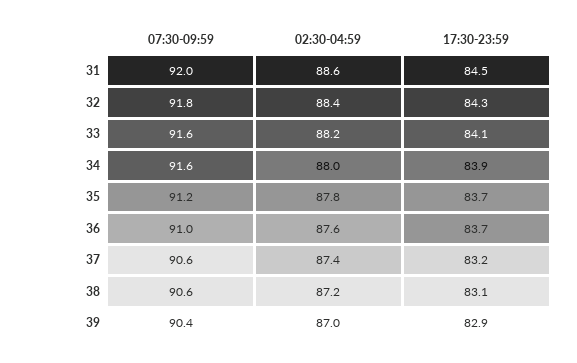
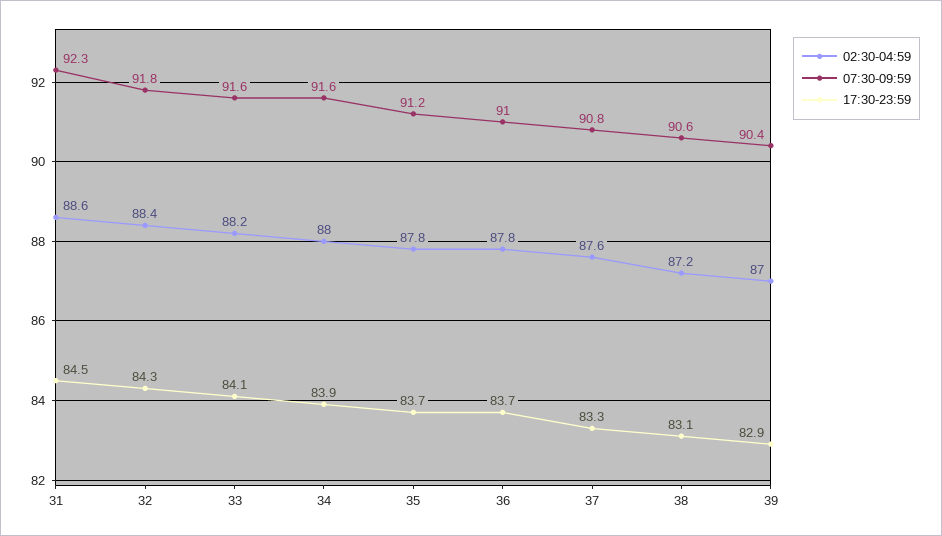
  {
    "07:30-09:59": {
-     "31": 92,
+     "31": 92.3,
      "32": 91.8,
      "33": 91.6,
      "34": 91.6,
      "35": 91.2,
      "36": 91,
-     "37": 90.6,
+     "37": 90.8,
      "38": 90.6,
      "39": 90.4
    },
    "02:30-04:59": {
      "31": 88.6,
      "32": 88.4,
      "33": 88.2,
      "34": 88,
      "35": 87.8,
-     "36": 87.6,
+     "36": 87.8,
-     "37": 87.4,
+     "37": 87.6,
      "38": 87.2,
      "39": 87
    },
    "17:30-23:59": {
      "31": 84.5,
      "32": 84.3,
      "33": 84.1,
      "34": 83.9,
      "35": 83.7,
      "36": 83.7,
-     "37": 83.2,
+     "37": 83.3,
      "38": 83.1,
      "39": 82.9
    }
  }

